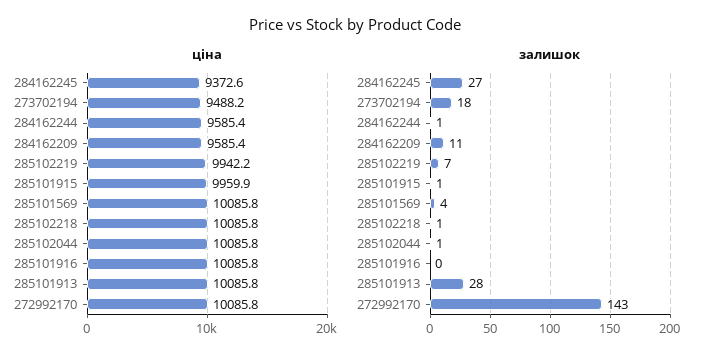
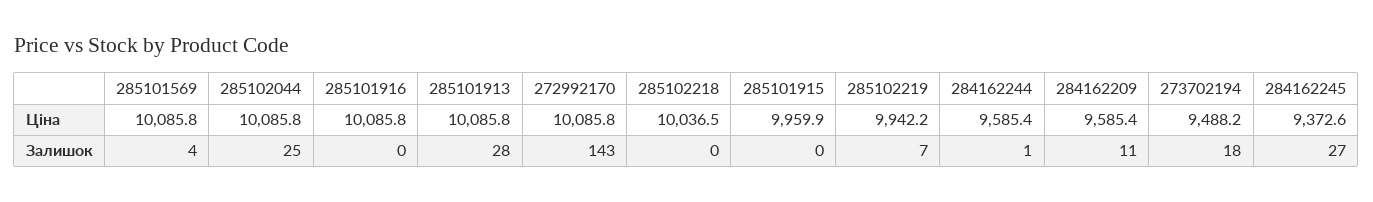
  {
    "ціна": {
      "284162245": 9372.6,
      "273702194": 9488.2,
      "284162244": 9585.4,
      "284162209": 9585.4,
      "285102219": 9942.2,
      "285101915": 9959.9,
      "285101569": 10085.8,
-     "285102218": 10085.8,
+     "285102218": 10036.5,
      "285102044": 10085.8,
      "285101916": 10085.8,
      "285101913": 10085.8,
      "272992170": 10085.8
    },
    "залишок": {
      "284162245": 27,
      "273702194": 18,
      "284162244": 1,
      "284162209": 11,
      "285102219": 7,
-     "285101915": 1,
+     "285101915": 0,
      "285101569": 4,
-     "285102218": 1,
+     "285102218": 0,
-     "285102044": 1,
+     "285102044": 25,
      "285101916": 0,
      "285101913": 28,
      "272992170": 143
    }
  }

